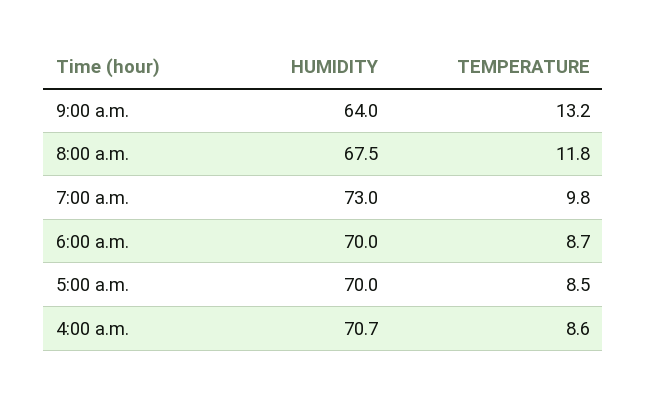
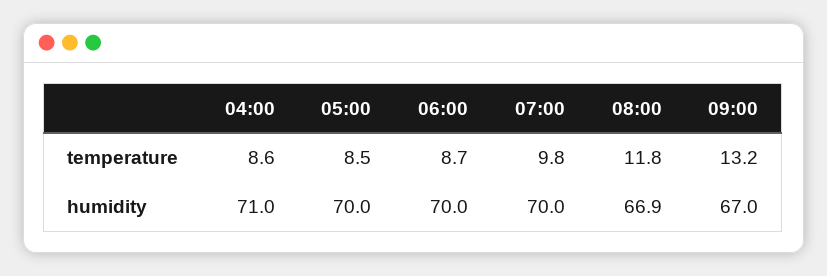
  {
    "HUMIDITY": {
-     "9:00 a.m.": 64,
+     "9:00 a.m.": 67,
-     "8:00 a.m.": 67.5,
+     "8:00 a.m.": 66.9,
-     "7:00 a.m.": 73,
+     "7:00 a.m.": 70,
      "6:00 a.m.": 70,
      "5:00 a.m.": 70,
-     "4:00 a.m.": 70.7
+     "4:00 a.m.": 71
    },
    "TEMPERATURE": {
      "9:00 a.m.": 13.2,
      "8:00 a.m.": 11.8,
      "7:00 a.m.": 9.8,
      "6:00 a.m.": 8.7,
      "5:00 a.m.": 8.5,
      "4:00 a.m.": 8.6
    }
  }

